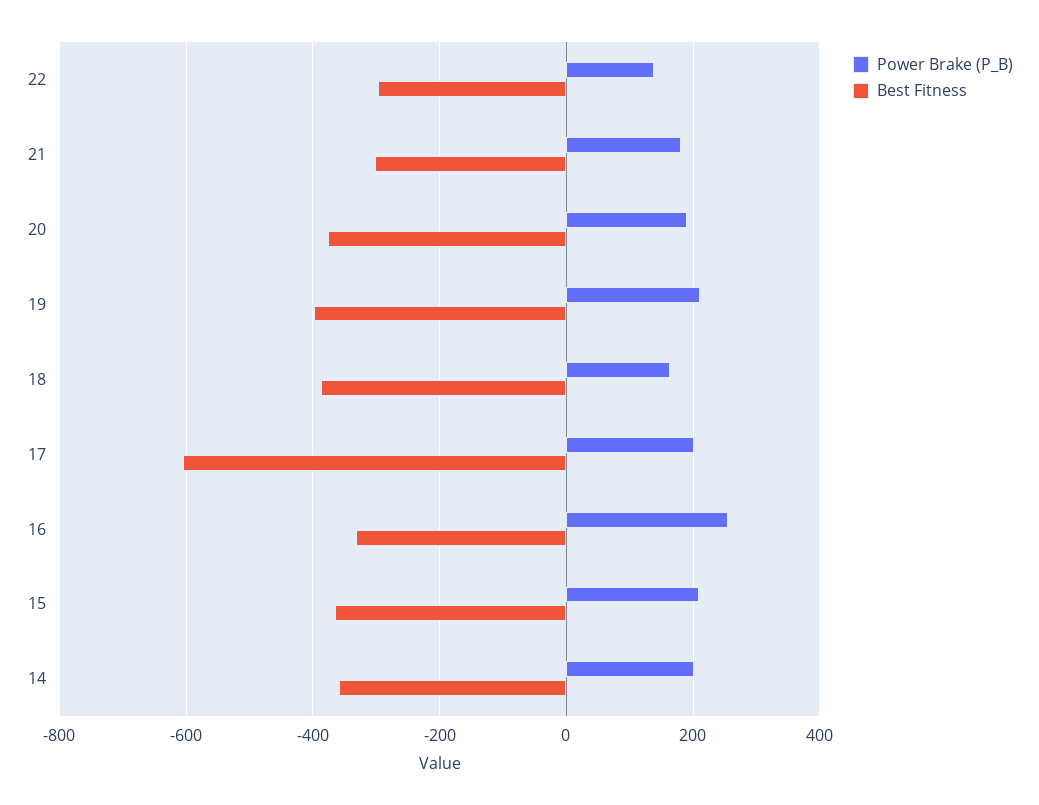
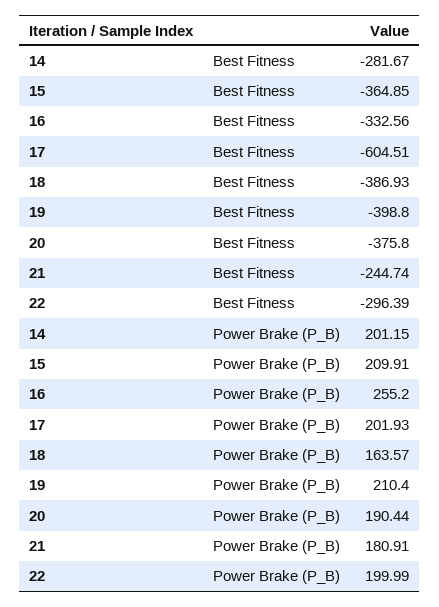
  {
    "Power Brake (P_B)": {
-     "22": 140,
+     "22": 199.99,
      "21": 180.91,
      "20": 190.44,
      "19": 210.4,
      "18": 163.57,
      "17": 201.93,
      "16": 255.2,
      "15": 209.91,
      "14": 201.15
    },
    "Best Fitness": {
      "22": -296.39,
-     "21": -300,
+     "21": -244.74,
      "20": -375.8,
      "19": -398.8,
      "18": -386.93,
      "17": -604.51,
      "16": -332.56,
      "15": -364.85,
-     "14": -360
+     "14": -281.67
    }
  }

